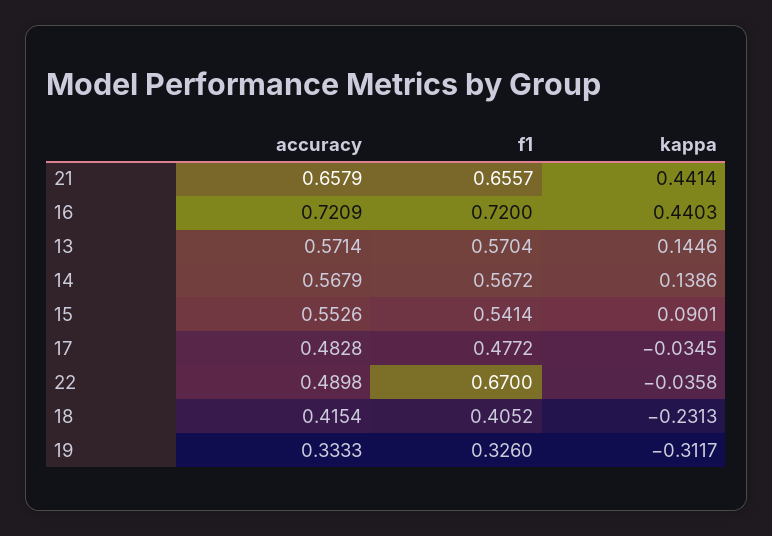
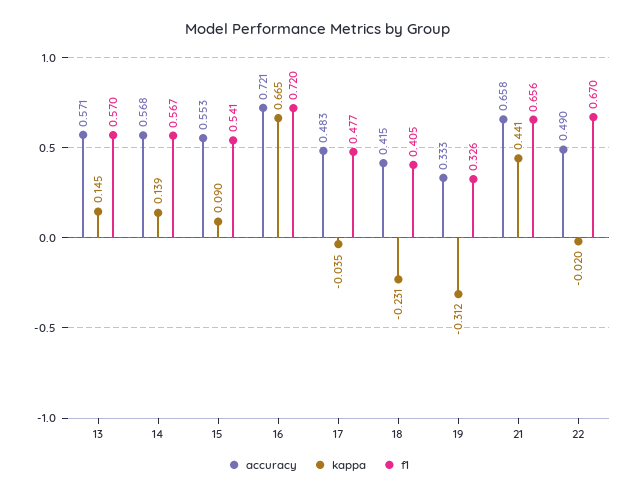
  {
    "accuracy": {
      "21": 0.6579,
      "16": 0.7209,
      "13": 0.5714,
      "14": 0.5679,
      "15": 0.5526,
      "17": 0.4828,
      "22": 0.4898,
      "18": 0.4154,
      "19": 0.3333
    },
    "f1": {
      "21": 0.6557,
      "16": 0.72,
      "13": 0.5704,
      "14": 0.5672,
      "15": 0.5414,
      "17": 0.4772,
      "22": 0.67,
      "18": 0.4052,
      "19": 0.326
    },
    "kappa": {
      "21": 0.4414,
-     "16": 0.4403,
+     "16": 0.665,
      "13": 0.1446,
      "14": 0.1386,
      "15": 0.0901,
      "17": -0.0345,
-     "22": -0.0358,
+     "22": -0.02,
      "18": -0.2313,
      "19": -0.3117
    }
  }

